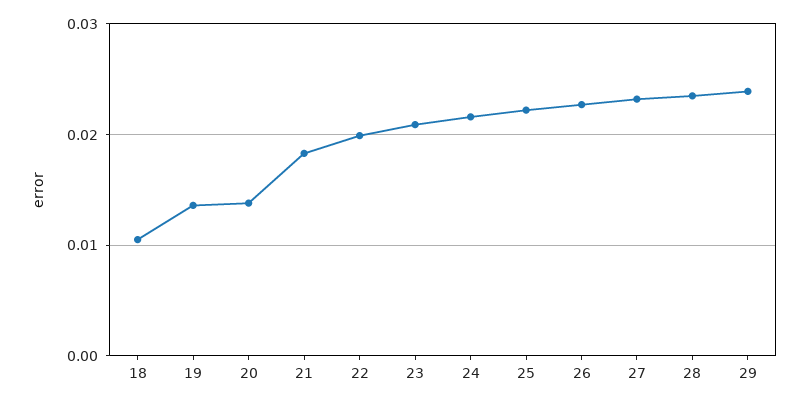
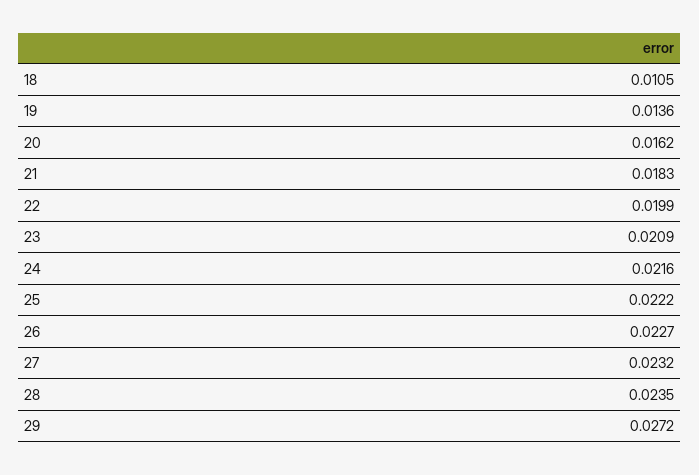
  {
    "18": 0.0105,
    "19": 0.0136,
-   "20": 0.014,
+   "20": 0.0162,
    "21": 0.0183,
    "22": 0.0199,
    "23": 0.0209,
    "24": 0.0216,
    "25": 0.0222,
    "26": 0.0227,
    "27": 0.0232,
    "28": 0.0235,
-   "29": 0.024
+   "29": 0.0272
  }

